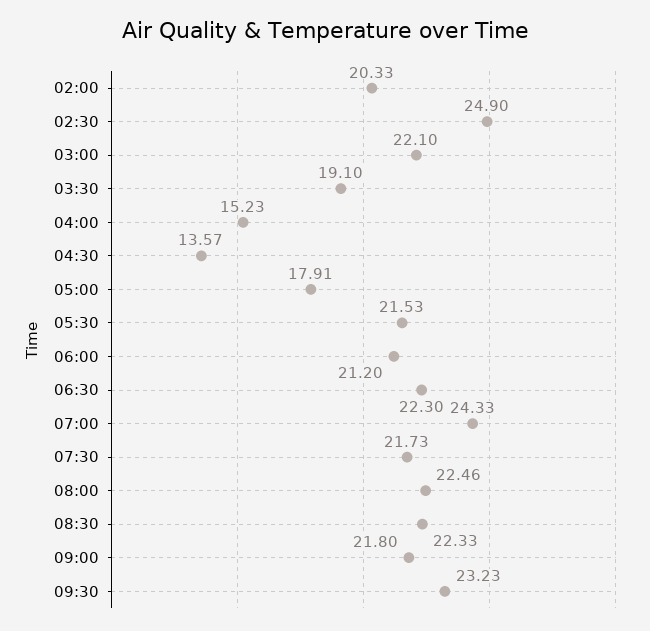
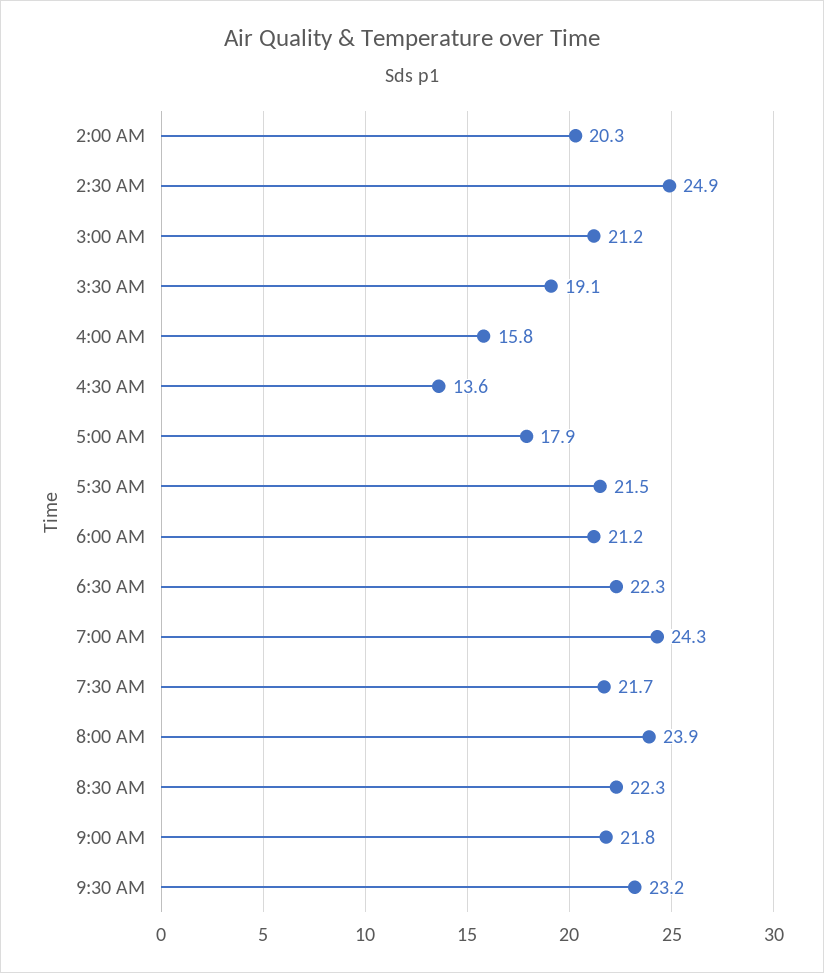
  {
    "02:00": 20.33,
    "02:30": 24.9,
-   "03:00": 22.1,
+   "03:00": 21.2,
    "03:30": 19.1,
-   "04:00": 15.23,
+   "04:00": 15.8,
    "04:30": 13.57,
    "05:00": 17.91,
    "05:30": 21.53,
    "06:00": 21.2,
    "06:30": 22.3,
    "07:00": 24.33,
    "07:30": 21.73,
-   "08:00": 22.46,
+   "08:00": 23.9,
    "08:30": 22.33,
    "09:00": 21.8,
    "09:30": 23.23
  }

